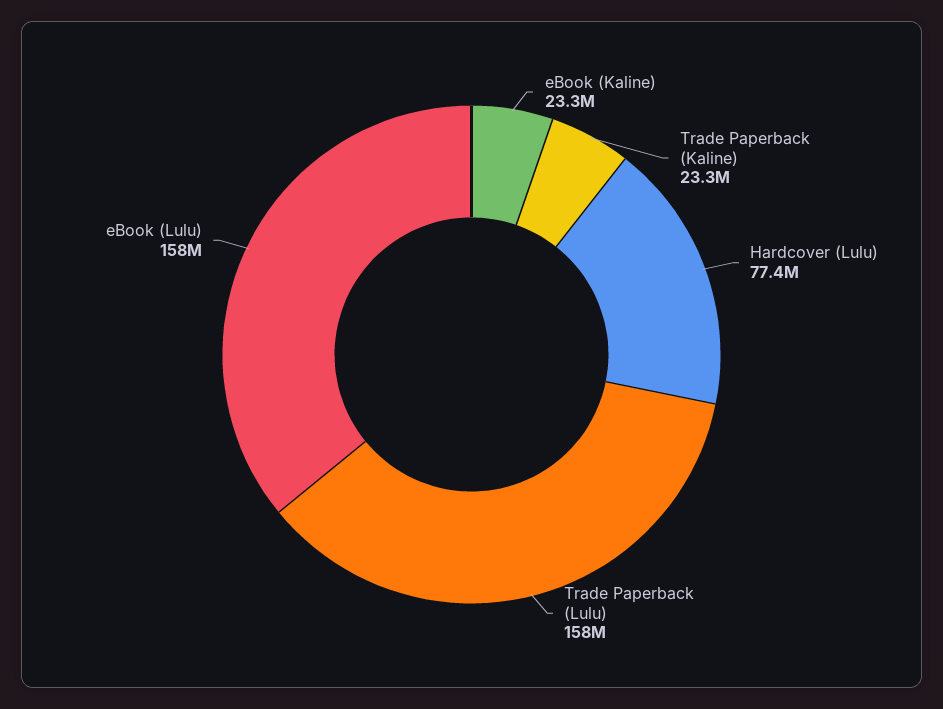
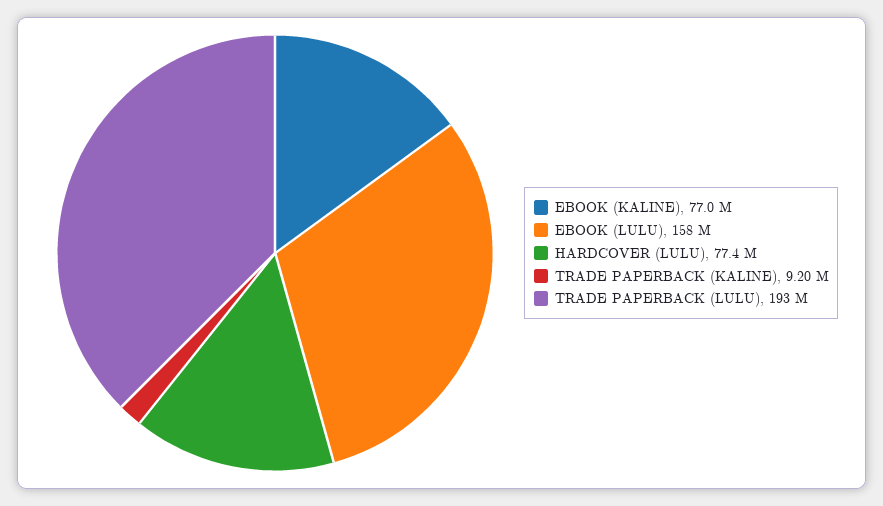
  {
-   "eBook (Kaline)": 23300000,
+   "eBook (Kaline)": 77000000,
-   "Trade Paperback (Kaline)": 23300000,
+   "Trade Paperback (Kaline)": 9200000,
    "Hardcover (Lulu)": 77400000,
-   "Trade Paperback (Lulu)": 158000000,
+   "Trade Paperback (Lulu)": 193000000,
    "eBook (Lulu)": 158000000
  }

